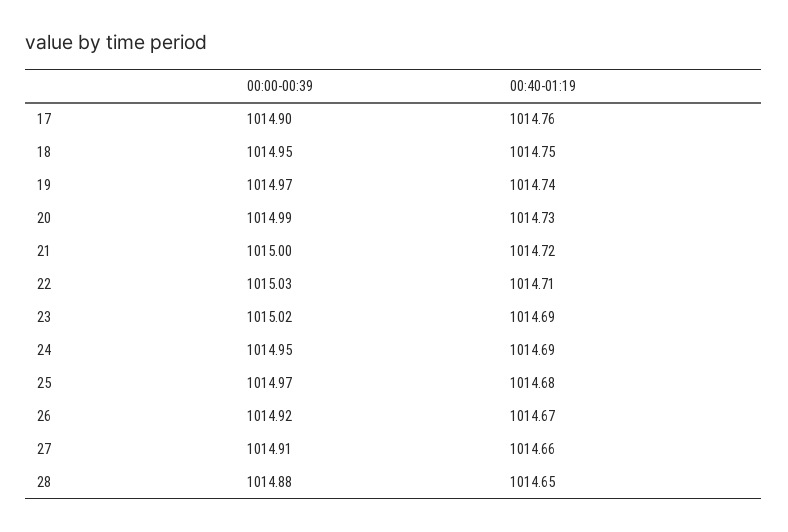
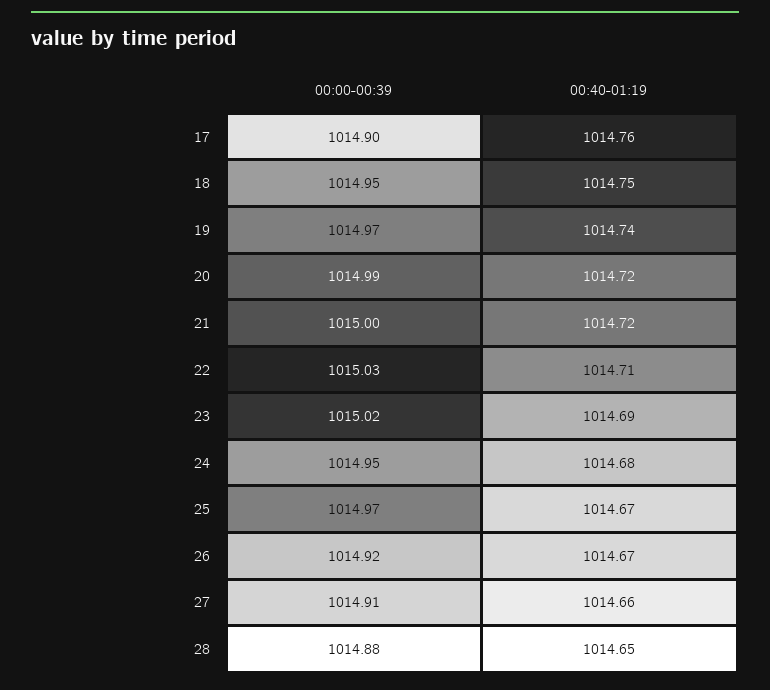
  {
    "00:00-00:39": {
      "17": 1014.9,
      "18": 1014.95,
      "19": 1014.97,
      "20": 1014.99,
      "21": 1015,
      "22": 1015.03,
      "23": 1015.02,
      "24": 1014.95,
      "25": 1014.97,
      "26": 1014.92,
      "27": 1014.91,
      "28": 1014.88
    },
    "00:40-01:19": {
      "17": 1014.76,
      "18": 1014.75,
      "19": 1014.74,
-     "20": 1014.73,
+     "20": 1014.72,
      "21": 1014.72,
      "22": 1014.71,
      "23": 1014.69,
-     "24": 1014.69,
+     "24": 1014.68,
-     "25": 1014.68,
+     "25": 1014.67,
      "26": 1014.67,
      "27": 1014.66,
      "28": 1014.65
    }
  }

